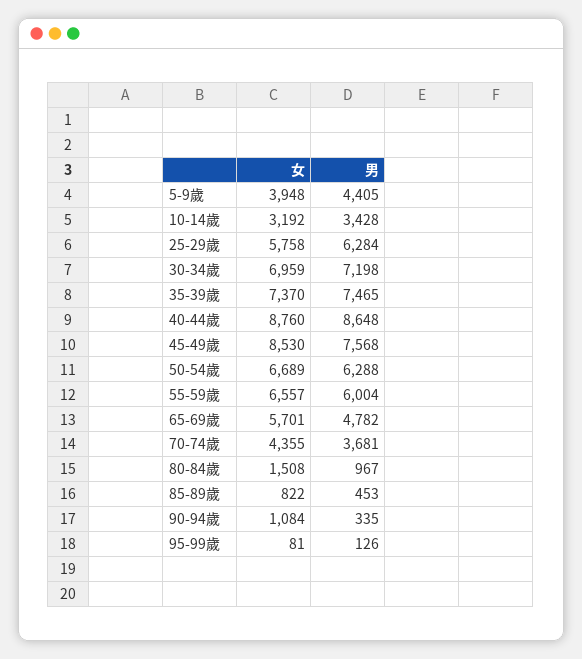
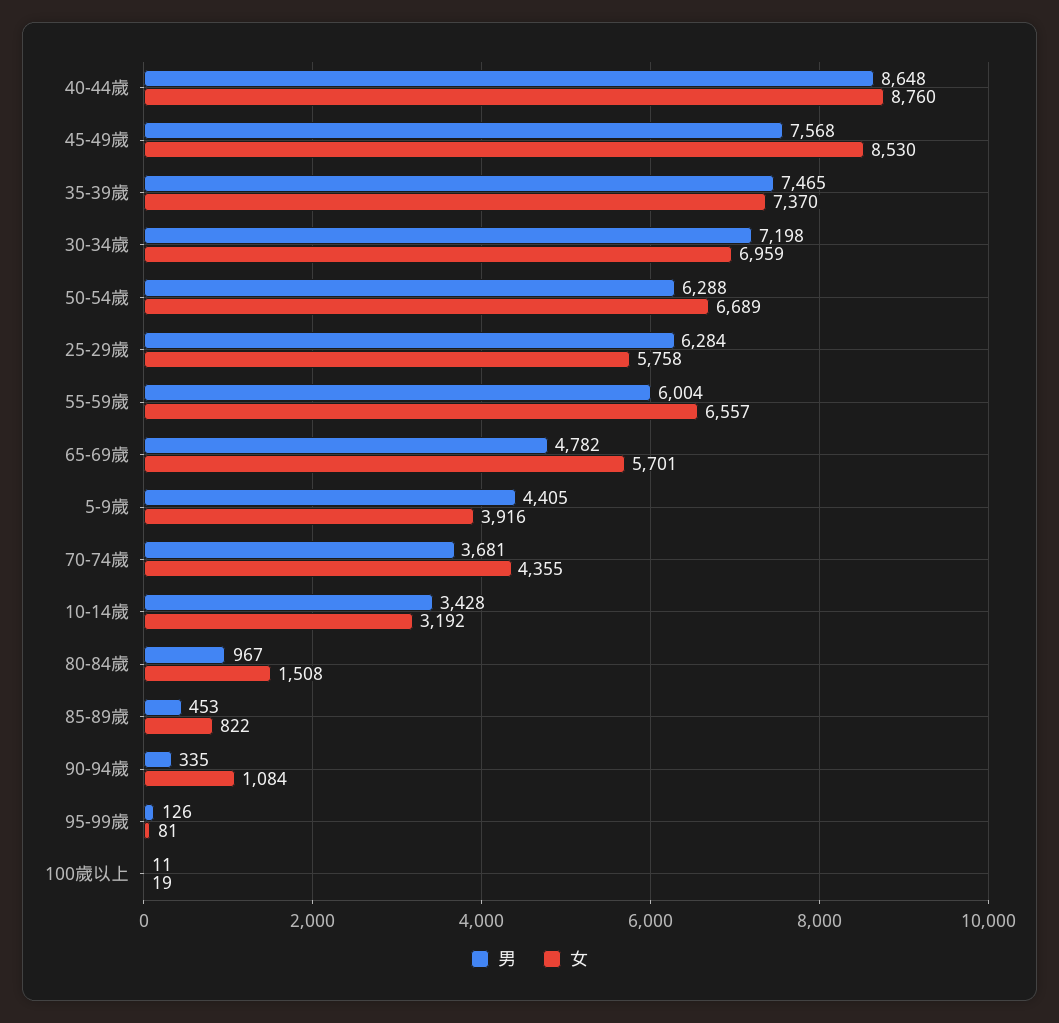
  {
    "女": {
-     "5-9歲": 3948,
+     "5-9歲": 3916,
      "10-14歲": 3192,
      "25-29歲": 5758,
      "30-34歲": 6959,
      "35-39歲": 7370,
      "40-44歲": 8760,
      "45-49歲": 8530,
      "50-54歲": 6689,
      "55-59歲": 6557,
      "65-69歲": 5701,
      "70-74歲": 4355,
      "80-84歲": 1508,
      "85-89歲": 822,
      "90-94歲": 1084,
-     "95-99歲": 81
+     "95-99歲": 81,
+     "100歲以上": 19
    },
    "男": {
      "5-9歲": 4405,
      "10-14歲": 3428,
      "25-29歲": 6284,
      "30-34歲": 7198,
      "35-39歲": 7465,
      "40-44歲": 8648,
      "45-49歲": 7568,
      "50-54歲": 6288,
      "55-59歲": 6004,
      "65-69歲": 4782,
      "70-74歲": 3681,
      "80-84歲": 967,
      "85-89歲": 453,
      "90-94歲": 335,
-     "95-99歲": 126
+     "95-99歲": 126,
+     "100歲以上": 11
    }
  }

